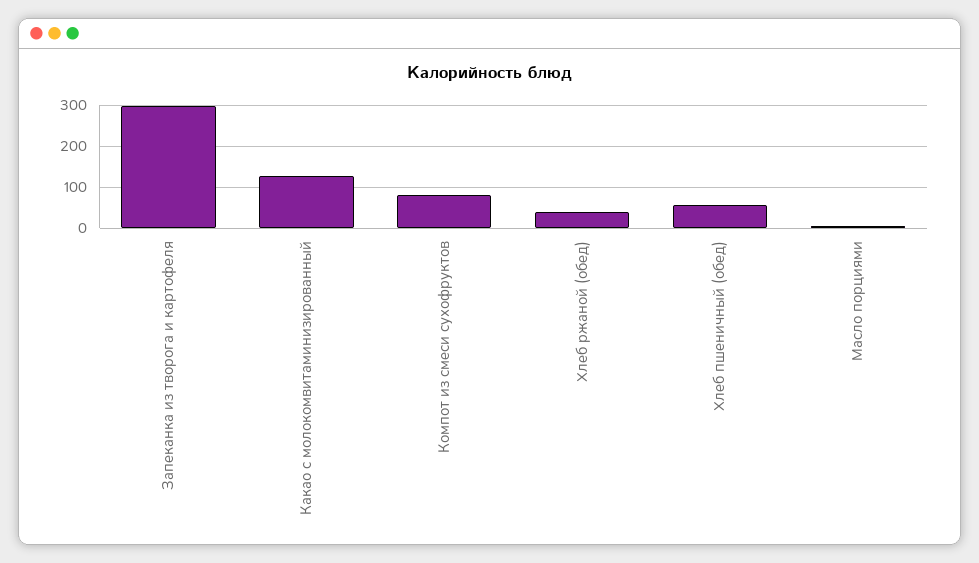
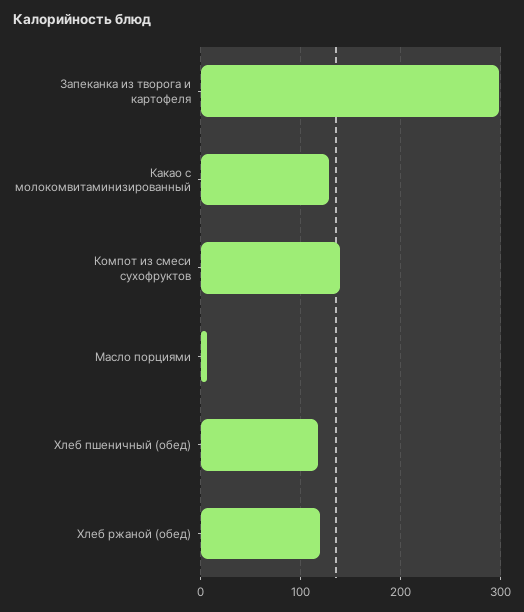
  {
    "Запеканка из творога и картофеля": 300,
    "Какао с молокомвитаминизированный": 130,
-   "Компот из смеси сухофруктов": 80,
+   "Компот из смеси сухофруктов": 140,
-   "Хлеб ржаной (обед)": 40,
+   "Хлеб ржаной (обед)": 120,
-   "Хлеб пшеничный (обед)": 60,
+   "Хлеб пшеничный (обед)": 120,
    "Масло порциями": 10
  }

